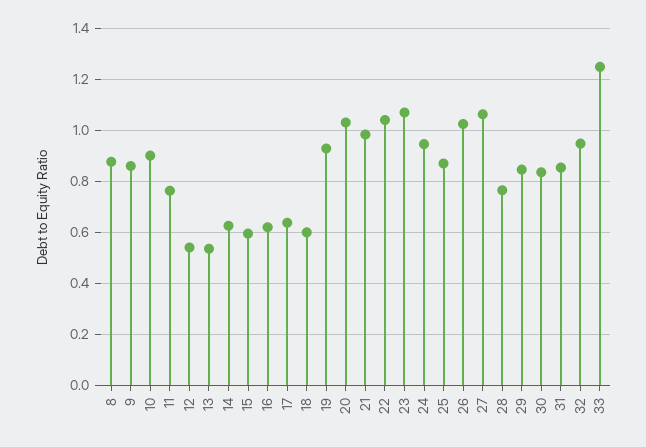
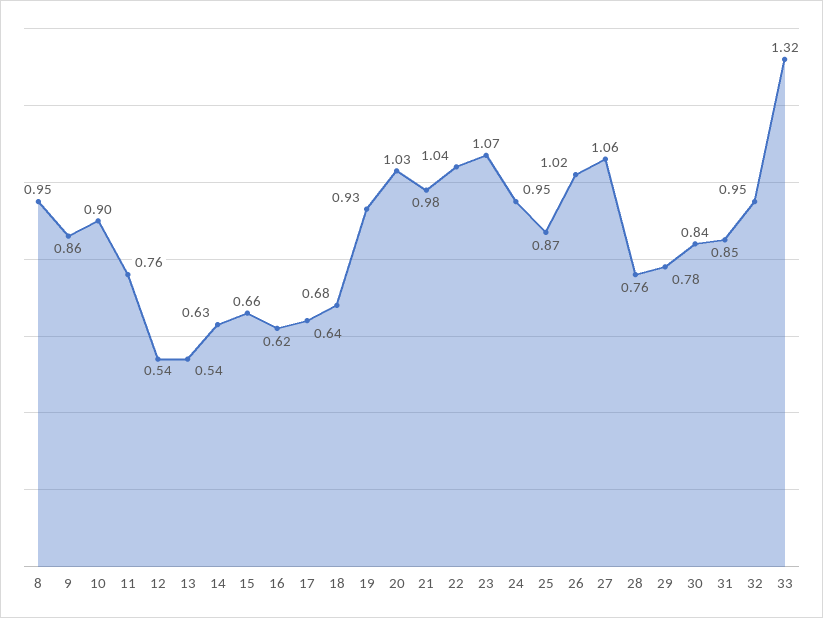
  {
-   "8": 0.875,
+   "8": 0.95,
    "9": 0.86,
    "10": 0.9,
    "11": 0.76,
    "12": 0.54,
    "13": 0.54,
    "14": 0.63,
-   "15": 0.6,
+   "15": 0.66,
    "16": 0.62,
    "17": 0.64,
-   "18": 0.6,
+   "18": 0.68,
    "19": 0.93,
    "20": 1.03,
    "21": 0.98,
    "22": 1.04,
    "23": 1.07,
    "24": 0.95,
    "25": 0.87,
    "26": 1.02,
    "27": 1.06,
    "28": 0.76,
-   "29": 0.85,
+   "29": 0.78,
    "30": 0.84,
    "31": 0.85,
    "32": 0.95,
-   "33": 1.25
+   "33": 1.32
  }

